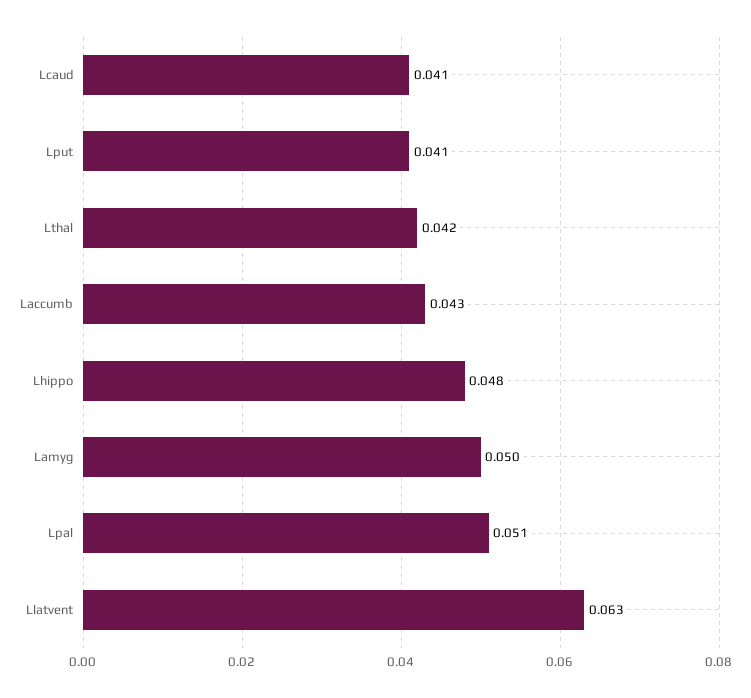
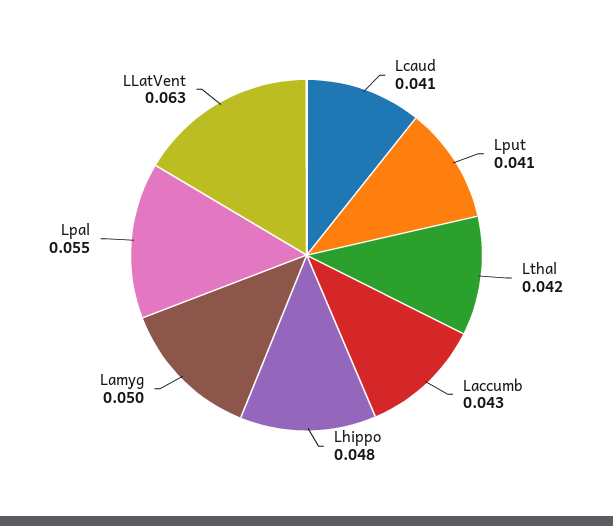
  {
    "Lcaud": 0.041,
    "Lput": 0.041,
    "Lthal": 0.042,
    "Laccumb": 0.043,
    "Lhippo": 0.048,
    "Lamyg": 0.05,
-   "Lpal": 0.051,
+   "Lpal": 0.055,
    "Llatvent": 0.063
  }

